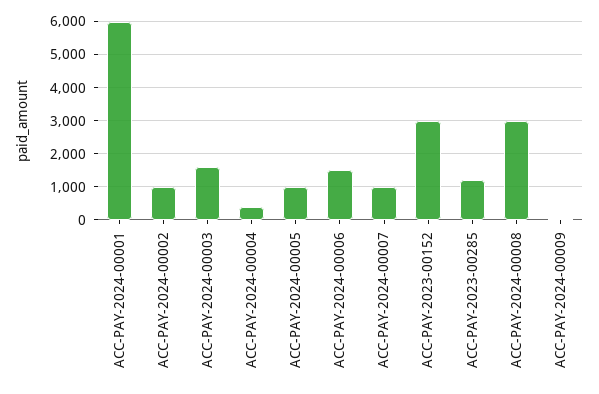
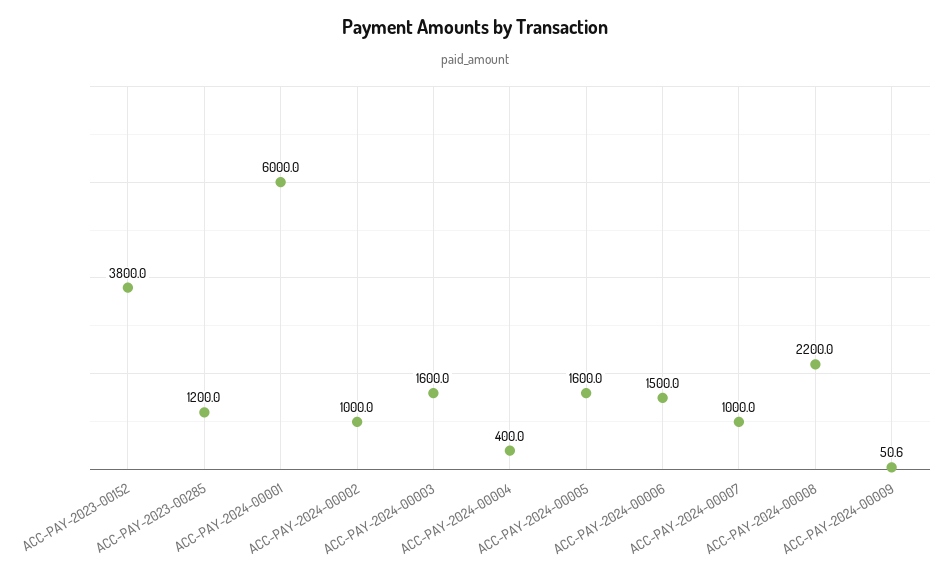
  {
    "ACC-PAY-2024-00001": 6000,
    "ACC-PAY-2024-00002": 1000,
    "ACC-PAY-2024-00003": 1600,
    "ACC-PAY-2024-00004": 400,
-   "ACC-PAY-2024-00005": 1000,
+   "ACC-PAY-2024-00005": 1600,
    "ACC-PAY-2024-00006": 1500,
    "ACC-PAY-2024-00007": 1000,
-   "ACC-PAY-2023-00152": 3000,
+   "ACC-PAY-2023-00152": 3800,
    "ACC-PAY-2023-00285": 1200,
-   "ACC-PAY-2024-00008": 3000,
+   "ACC-PAY-2024-00008": 2200,
    "ACC-PAY-2024-00009": 50.6
  }

